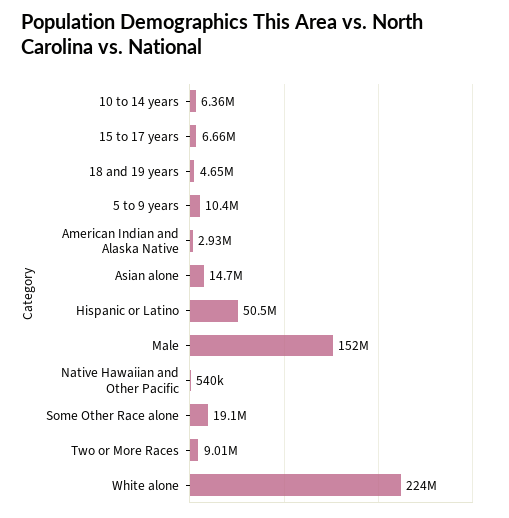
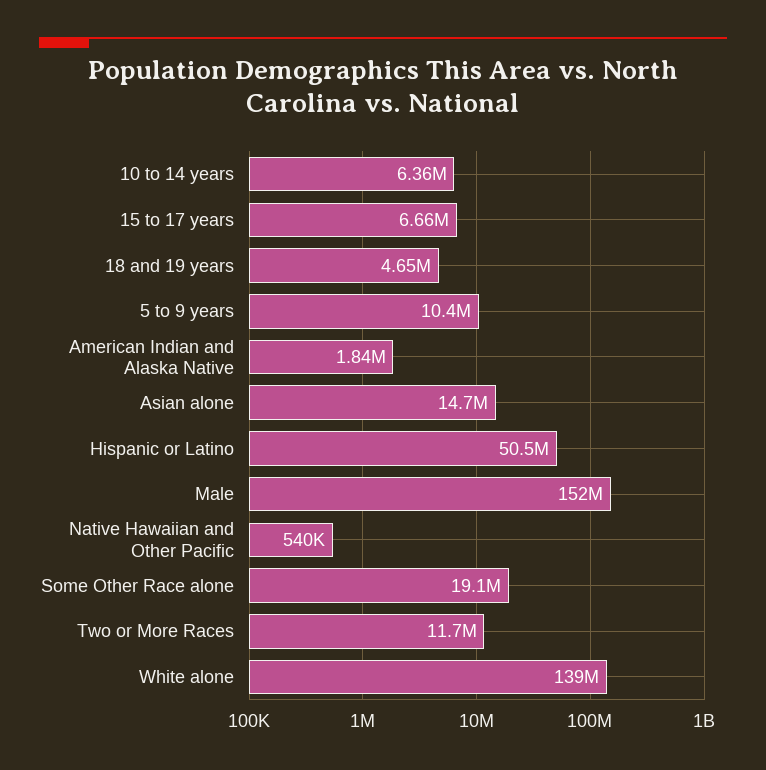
  {
    "10 to 14 years": 6360000,
    "15 to 17 years": 6660000,
    "18 and 19 years": 4650000,
    "5 to 9 years": 10400000,
-   "American Indian and Alaska Native": 2930000,
+   "American Indian and Alaska Native": 1840000,
    "Asian alone": 14700000,
    "Hispanic or Latino": 50500000,
    "Male": 152000000,
    "Native Hawaiian and Other Pacific": 540000,
    "Some Other Race alone": 19100000,
-   "Two or More Races": 9010000,
+   "Two or More Races": 11700000,
-   "White alone": 224000000
+   "White alone": 139000000
  }

